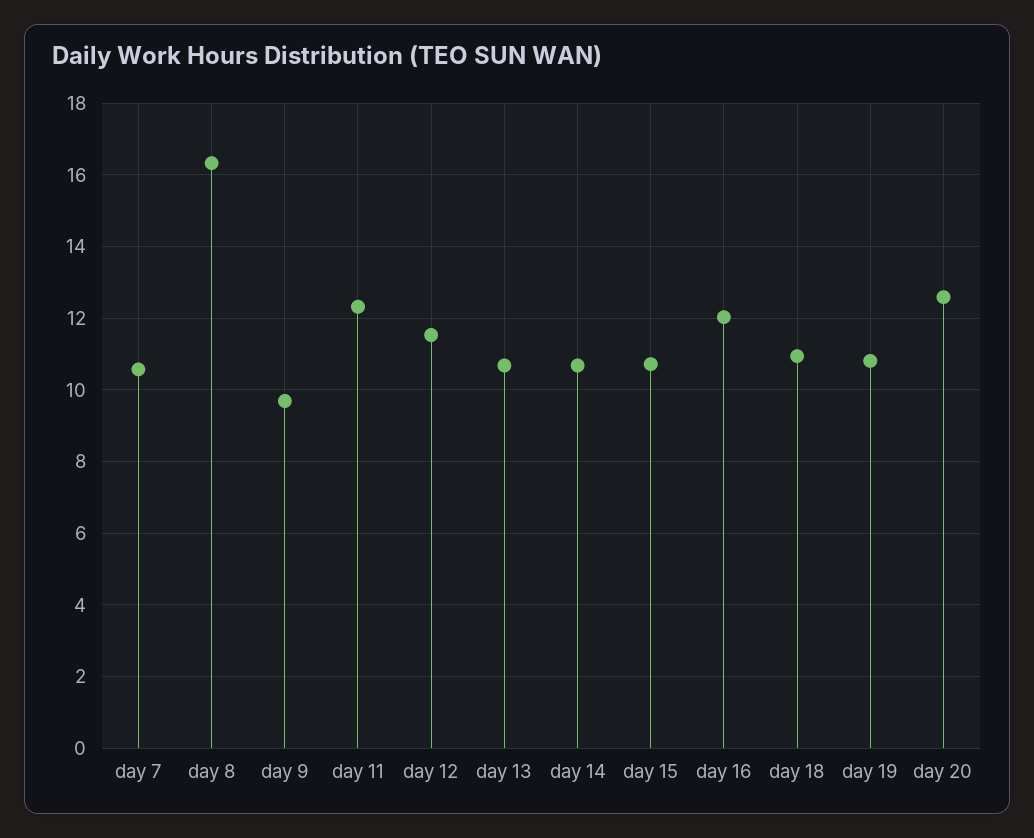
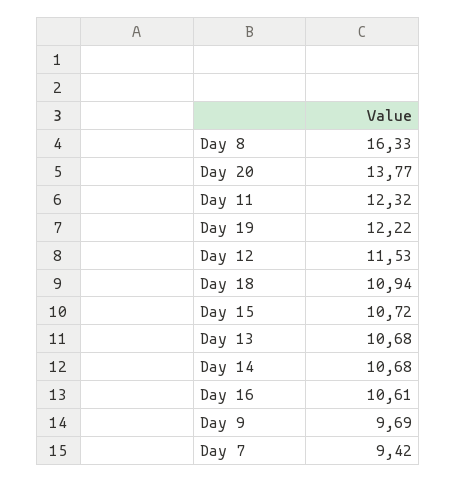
  {
-   "day 7": 10.6,
+   "day 7": 9.42,
    "day 8": 16.33,
    "day 9": 9.69,
    "day 11": 12.32,
    "day 12": 11.53,
    "day 13": 10.68,
    "day 14": 10.68,
    "day 15": 10.72,
-   "day 16": 12,
+   "day 16": 10.61,
    "day 18": 10.94,
-   "day 19": 10.8,
+   "day 19": 12.22,
-   "day 20": 12.6
+   "day 20": 13.77
  }

